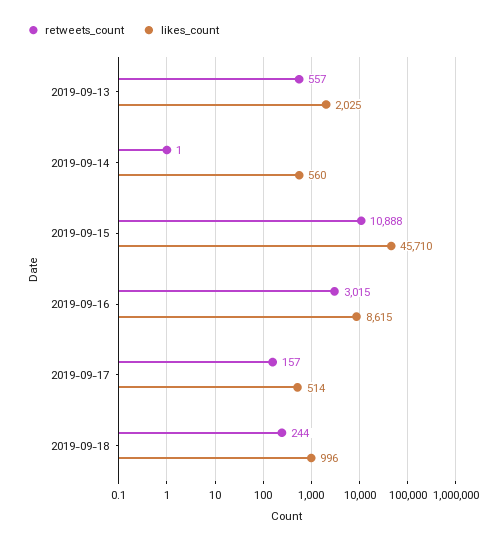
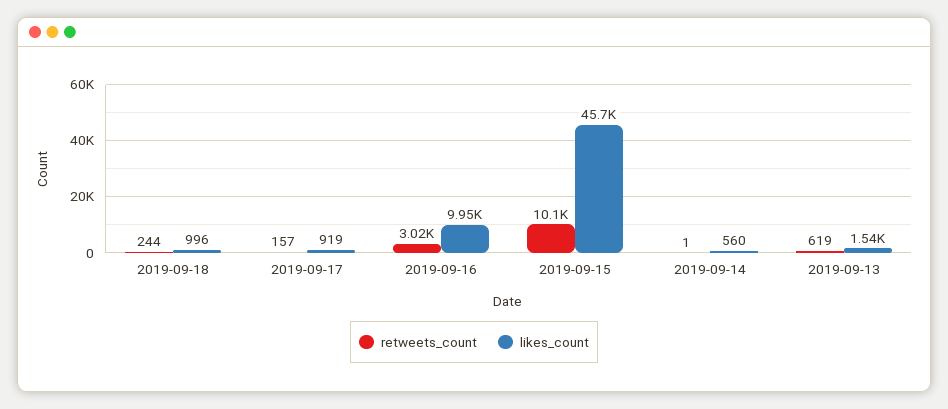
  {
    "retweets_count": {
-     "2019-09-13": 557,
+     "2019-09-13": 619,
      "2019-09-14": 1,
-     "2019-09-15": 10888,
+     "2019-09-15": 10100,
      "2019-09-16": 3015,
      "2019-09-17": 157,
      "2019-09-18": 244
    },
    "likes_count": {
-     "2019-09-13": 2025,
+     "2019-09-13": 1540,
      "2019-09-14": 560,
      "2019-09-15": 45710,
-     "2019-09-16": 8615,
+     "2019-09-16": 9950,
-     "2019-09-17": 514,
+     "2019-09-17": 919,
      "2019-09-18": 996
    }
  }

